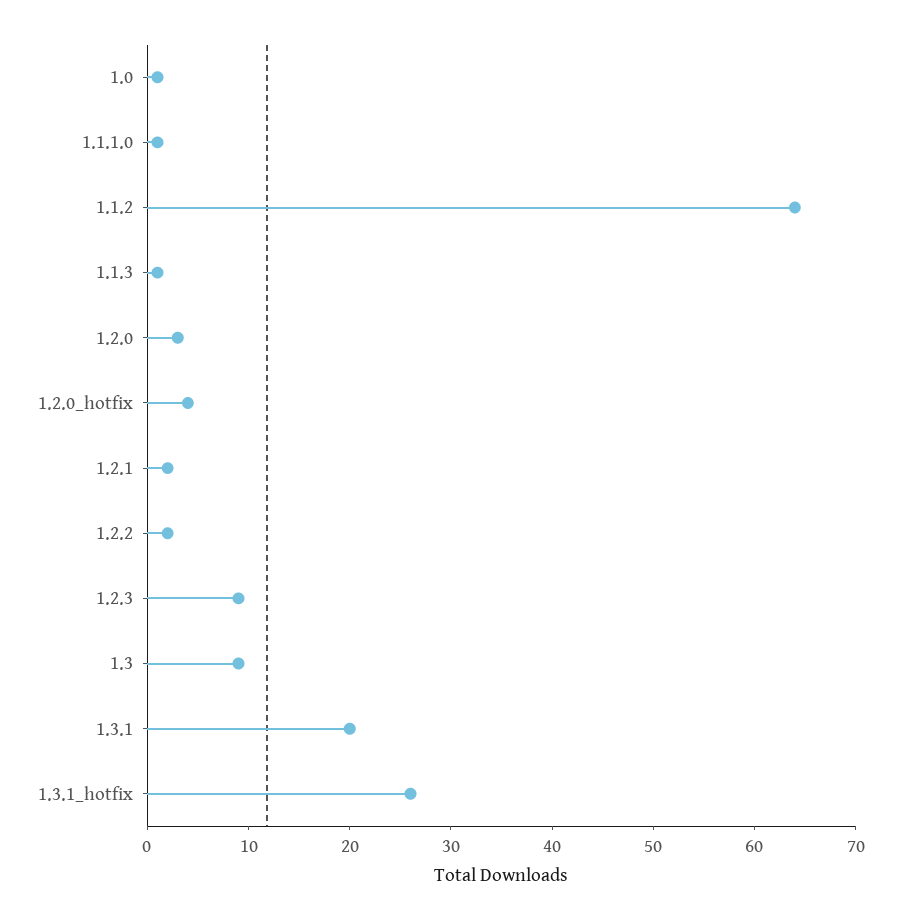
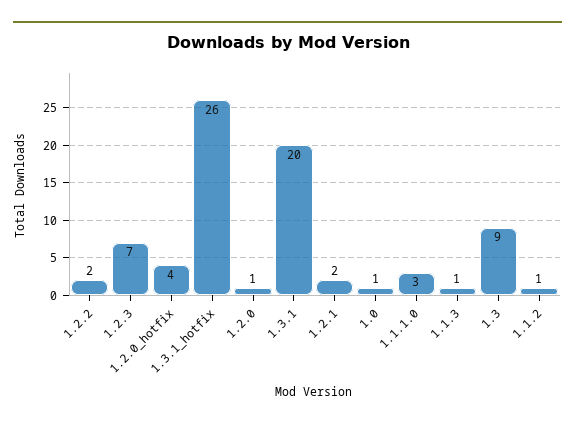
  {
    "1.0": 1,
-   "1.1.1.0": 1,
+   "1.1.1.0": 3,
-   "1.1.2": 64,
+   "1.1.2": 1,
    "1.1.3": 1,
-   "1.2.0": 3,
+   "1.2.0": 1,
    "1.2.0_hotfix": 4,
    "1.2.1": 2,
    "1.2.2": 2,
-   "1.2.3": 9,
+   "1.2.3": 7,
    "1.3": 9,
    "1.3.1": 20,
    "1.3.1_hotfix": 26
  }

